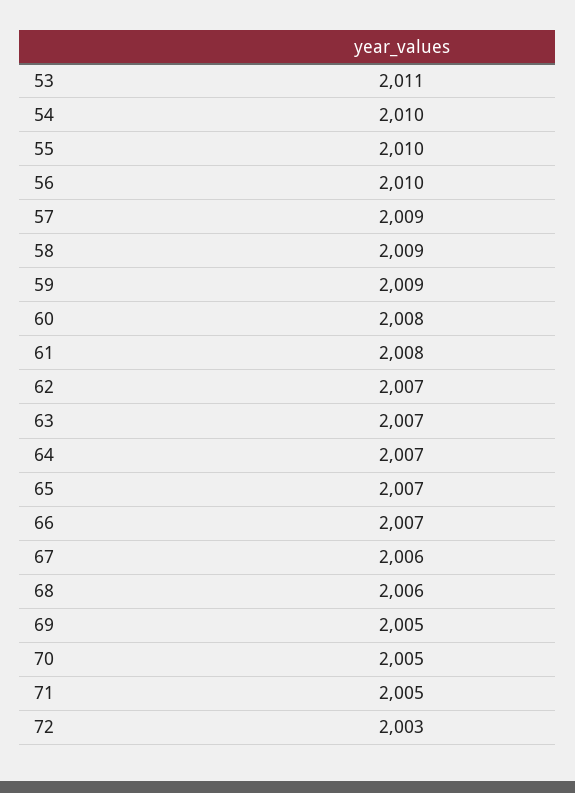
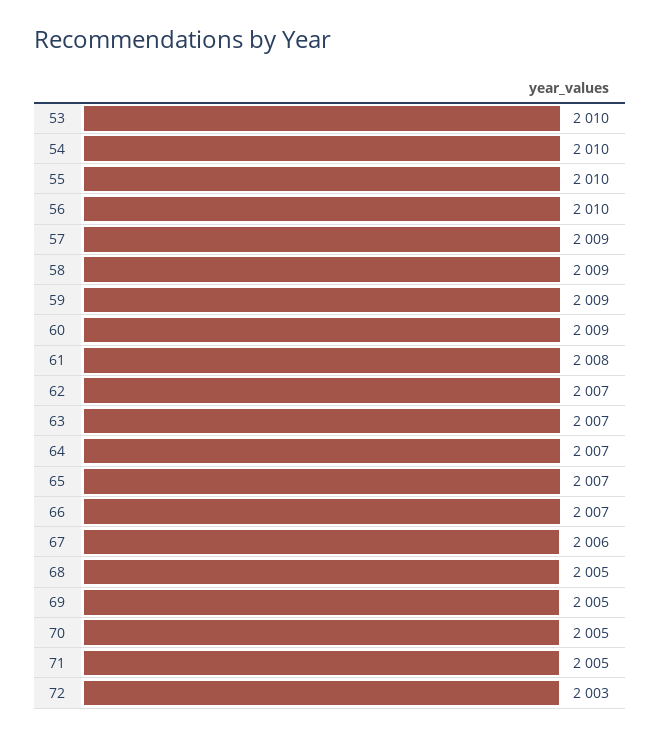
  {
-   "53": 2011,
+   "53": 2010,
    "54": 2010,
    "55": 2010,
    "56": 2010,
    "57": 2009,
    "58": 2009,
    "59": 2009,
-   "60": 2008,
+   "60": 2009,
    "61": 2008,
    "62": 2007,
    "63": 2007,
    "64": 2007,
    "65": 2007,
    "66": 2007,
    "67": 2006,
-   "68": 2006,
+   "68": 2005,
    "69": 2005,
    "70": 2005,
    "71": 2005,
    "72": 2003
  }

